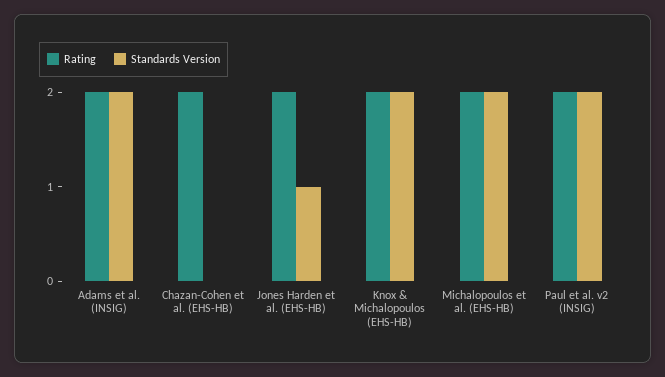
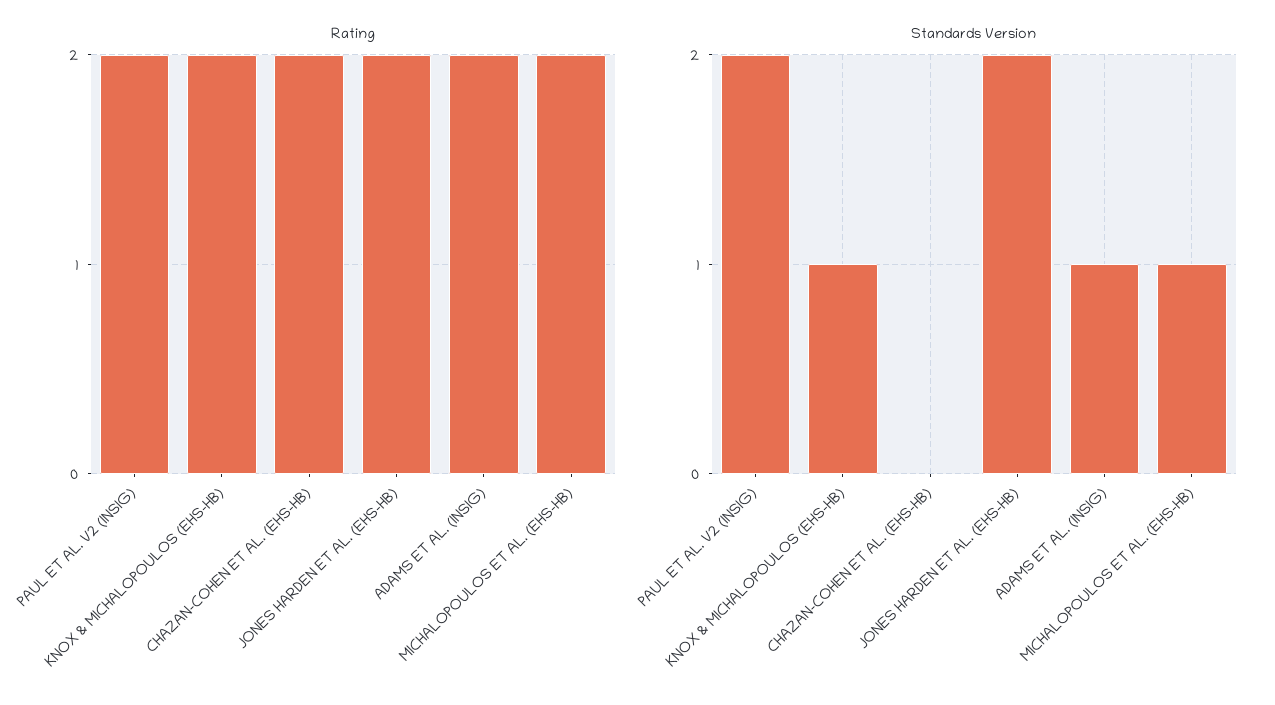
  {
    "Rating": {
      "Adams et al. (INSIG)": 2,
      "Chazan-Cohen et al. (EHS-HB)": 2,
      "Jones Harden et al. (EHS-HB)": 2,
      "Knox & Michalopoulos (EHS-HB)": 2,
      "Michalopoulos et al. (EHS-HB)": 2,
      "Paul et al. v2 (INSIG)": 2
    },
    "Standards Version": {
-     "Adams et al. (INSIG)": 2,
+     "Adams et al. (INSIG)": 1,
      "Chazan-Cohen et al. (EHS-HB)": 0,
-     "Jones Harden et al. (EHS-HB)": 1,
+     "Jones Harden et al. (EHS-HB)": 2,
-     "Knox & Michalopoulos (EHS-HB)": 2,
+     "Knox & Michalopoulos (EHS-HB)": 1,
-     "Michalopoulos et al. (EHS-HB)": 2,
+     "Michalopoulos et al. (EHS-HB)": 1,
      "Paul et al. v2 (INSIG)": 2
    }
  }

